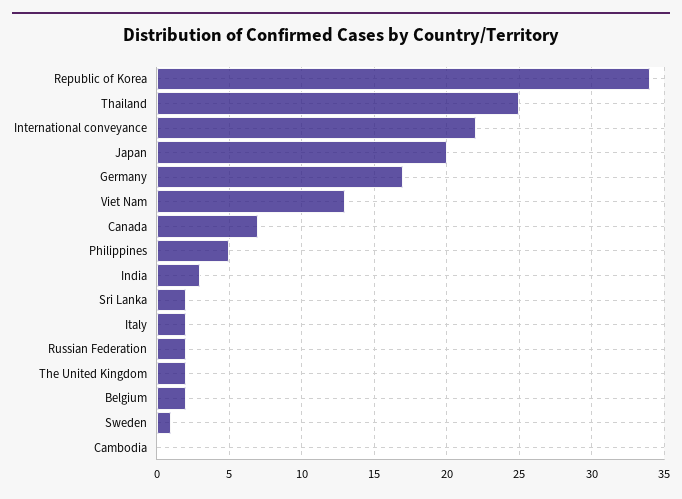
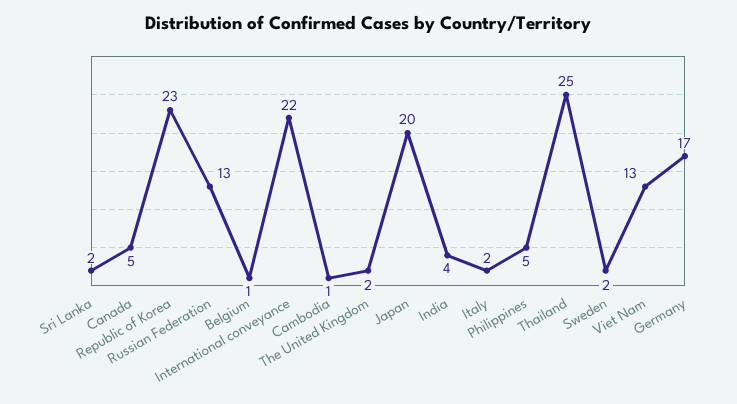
  {
-   "Republic of Korea": 34,
+   "Republic of Korea": 23,
    "Thailand": 25,
    "International conveyance": 22,
    "Japan": 20,
    "Germany": 17,
    "Viet Nam": 13,
-   "Canada": 7,
+   "Canada": 5,
    "Philippines": 5,
-   "India": 3,
+   "India": 4,
    "Sri Lanka": 2,
    "Italy": 2,
-   "Russian Federation": 2,
+   "Russian Federation": 13,
    "The United Kingdom": 2,
-   "Belgium": 2,
+   "Belgium": 1,
-   "Sweden": 1,
+   "Sweden": 2,
-   "Cambodia": 0
+   "Cambodia": 1
  }

